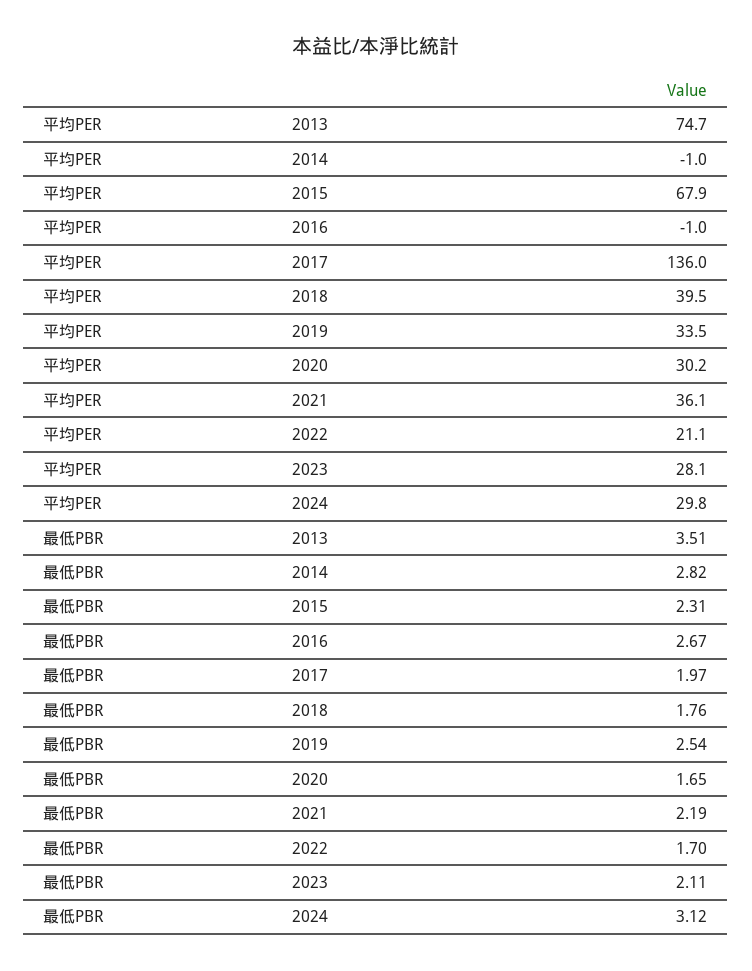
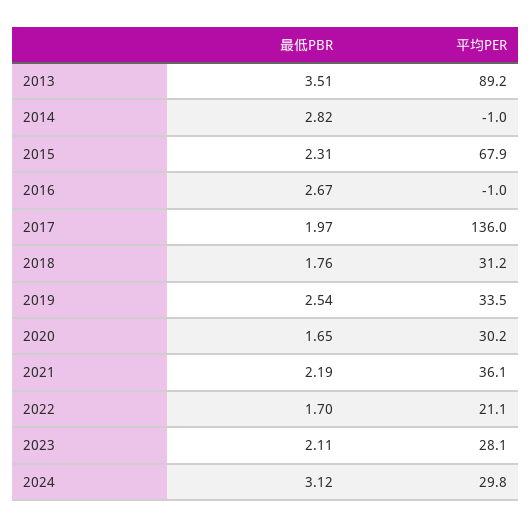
  {
    "平均PER": {
-     "2013": 74.7,
+     "2013": 89.2,
      "2014": -1,
      "2015": 67.9,
      "2016": -1,
      "2017": 136,
-     "2018": 39.5,
+     "2018": 31.2,
      "2019": 33.5,
      "2020": 30.2,
      "2021": 36.1,
      "2022": 21.1,
      "2023": 28.1,
      "2024": 29.8
    },
    "最低PBR": {
      "2013": 3.51,
      "2014": 2.82,
      "2015": 2.31,
      "2016": 2.67,
      "2017": 1.97,
      "2018": 1.76,
      "2019": 2.54,
      "2020": 1.65,
      "2021": 2.19,
      "2022": 1.7,
      "2023": 2.11,
      "2024": 3.12
    }
  }

